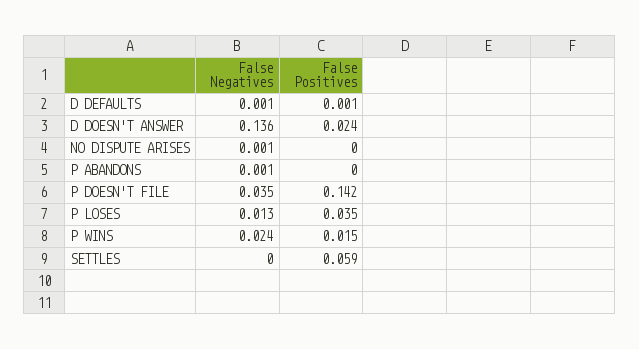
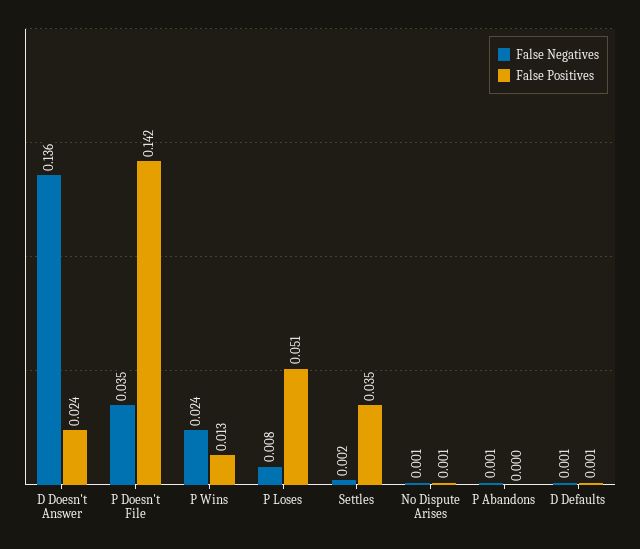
  {
    "False Negatives": {
      "D DEFAULTS": 0.001,
      "D DOESN'T ANSWER": 0.136,
      "NO DISPUTE ARISES": 0.001,
      "P ABANDONS": 0.001,
      "P DOESN'T FILE": 0.035,
-     "P LOSES": 0.013,
+     "P LOSES": 0.008,
      "P WINS": 0.024,
-     "SETTLES": 0
+     "SETTLES": 0.002
    },
    "False Positives": {
      "D DEFAULTS": 0.001,
      "D DOESN'T ANSWER": 0.024,
-     "NO DISPUTE ARISES": 0,
+     "NO DISPUTE ARISES": 0.001,
      "P ABANDONS": 0,
      "P DOESN'T FILE": 0.142,
-     "P LOSES": 0.035,
+     "P LOSES": 0.051,
-     "P WINS": 0.015,
+     "P WINS": 0.013,
-     "SETTLES": 0.059
+     "SETTLES": 0.035
    }
  }

